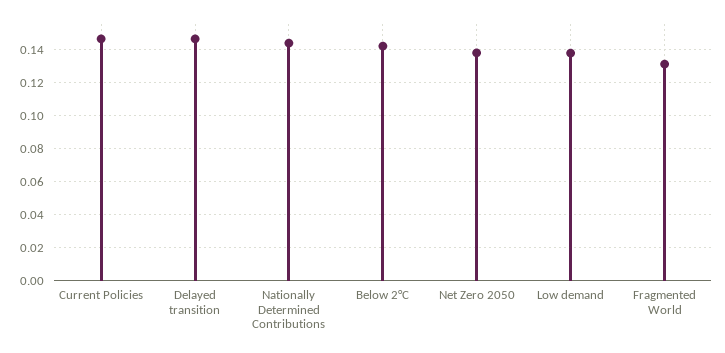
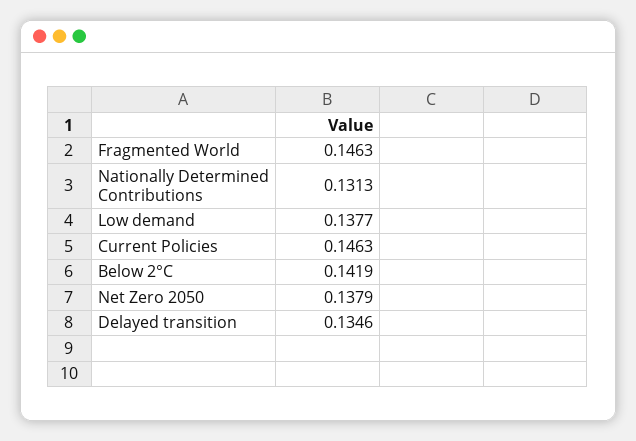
  {
    "Current Policies": 0.1463,
-   "Delayed transition": 0.145,
+   "Delayed transition": 0.1346,
-   "Nationally Determined Contributions": 0.145,
+   "Nationally Determined Contributions": 0.1313,
    "Below 2°C": 0.1419,
    "Net Zero 2050": 0.1379,
    "Low demand": 0.1377,
-   "Fragmented World": 0.13
+   "Fragmented World": 0.1463
  }

